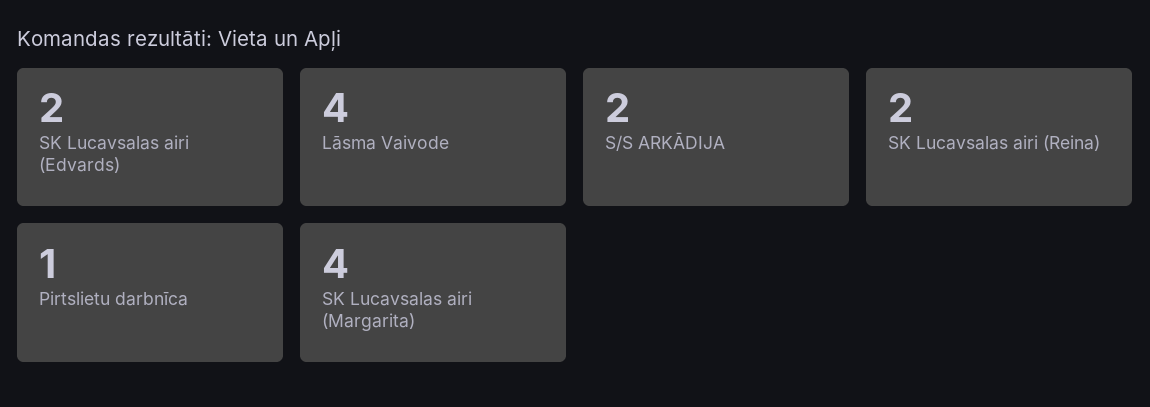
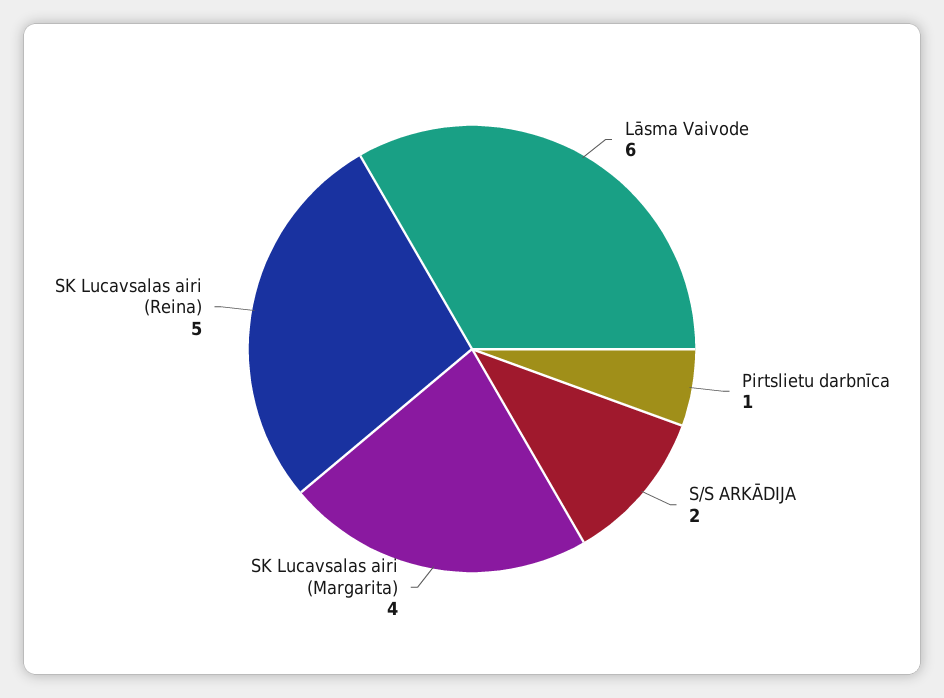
  {
-   "SK Lucavsalas airi (Edvards)": 2,
-   "Lāsma Vaivode": 4,
+   "Lāsma Vaivode": 6,
    "S/S ARKĀDIJA": 2,
-   "SK Lucavsalas airi (Reina)": 2,
+   "SK Lucavsalas airi (Reina)": 5,
    "Pirtslietu darbnīca": 1,
    "SK Lucavsalas airi (Margarita)": 4
  }

